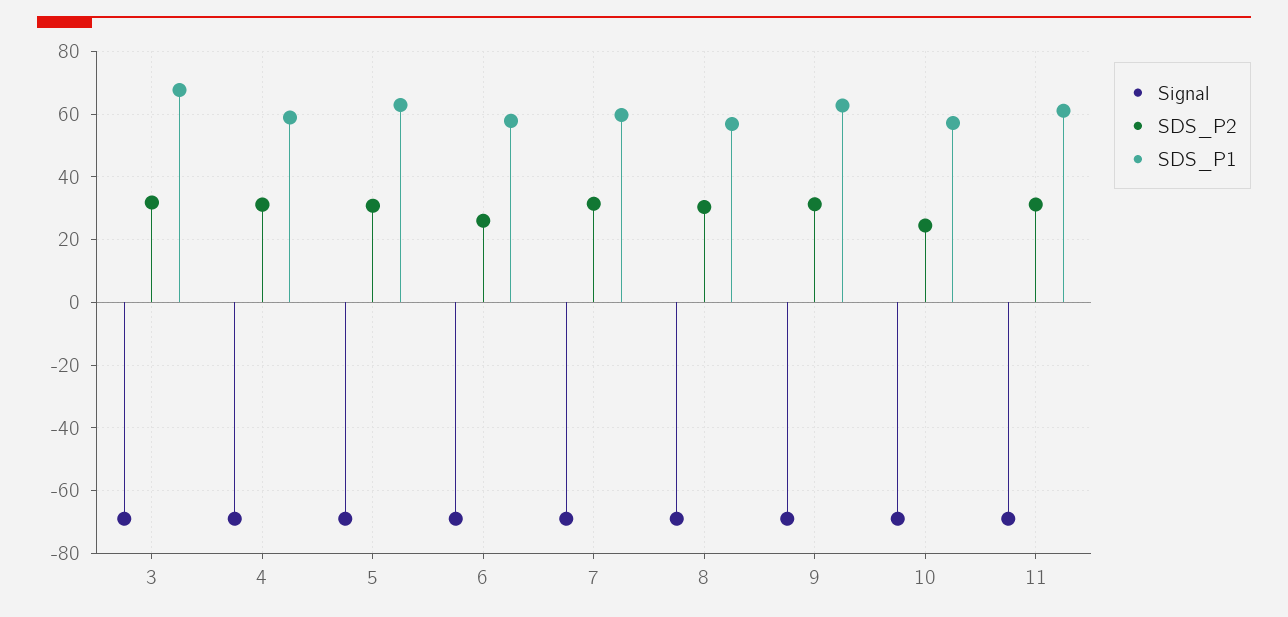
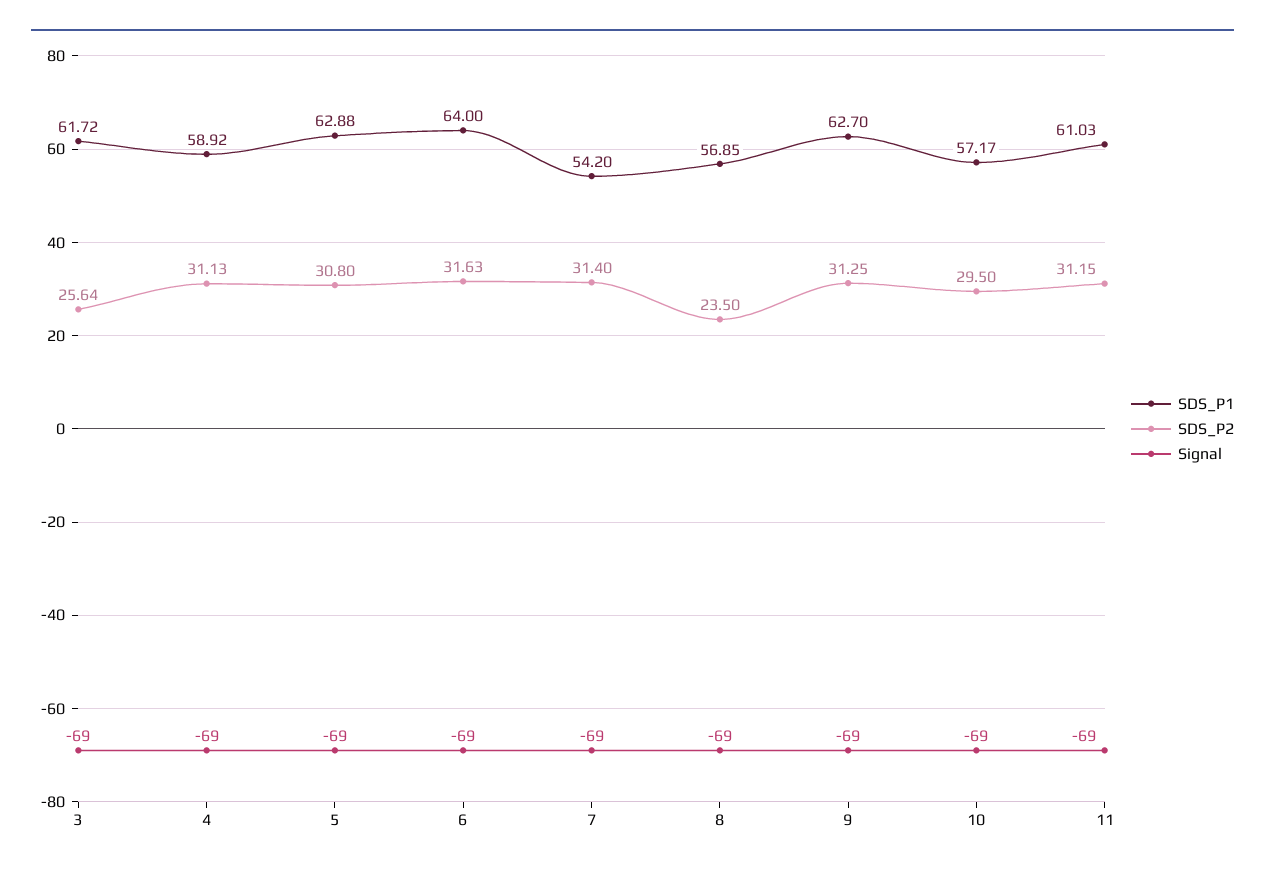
  {
    "Signal": {
      "3": -69,
      "4": -69,
      "5": -69,
      "6": -69,
      "7": -69,
      "8": -69,
      "9": -69,
      "10": -69,
      "11": -69
    },
    "SDS_P2": {
-     "3": 32,
+     "3": 25.64,
      "4": 31.13,
      "5": 30.8,
-     "6": 26,
+     "6": 31.63,
      "7": 31.4,
-     "8": 30,
+     "8": 23.5,
      "9": 31.25,
-     "10": 24,
+     "10": 29.5,
      "11": 31.15
    },
    "SDS_P1": {
-     "3": 68,
+     "3": 61.72,
      "4": 58.92,
      "5": 62.88,
-     "6": 58,
+     "6": 64,
-     "7": 60,
+     "7": 54.2,
      "8": 56.85,
      "9": 62.7,
      "10": 57.17,
      "11": 61.03
    }
  }

